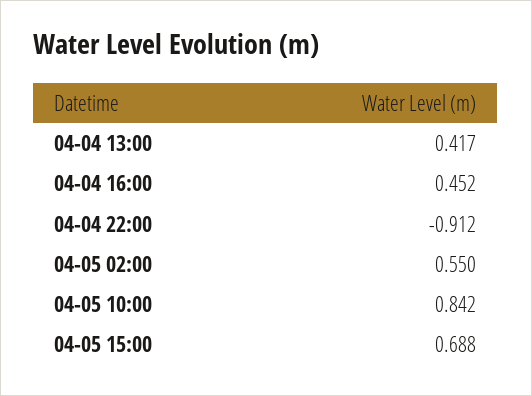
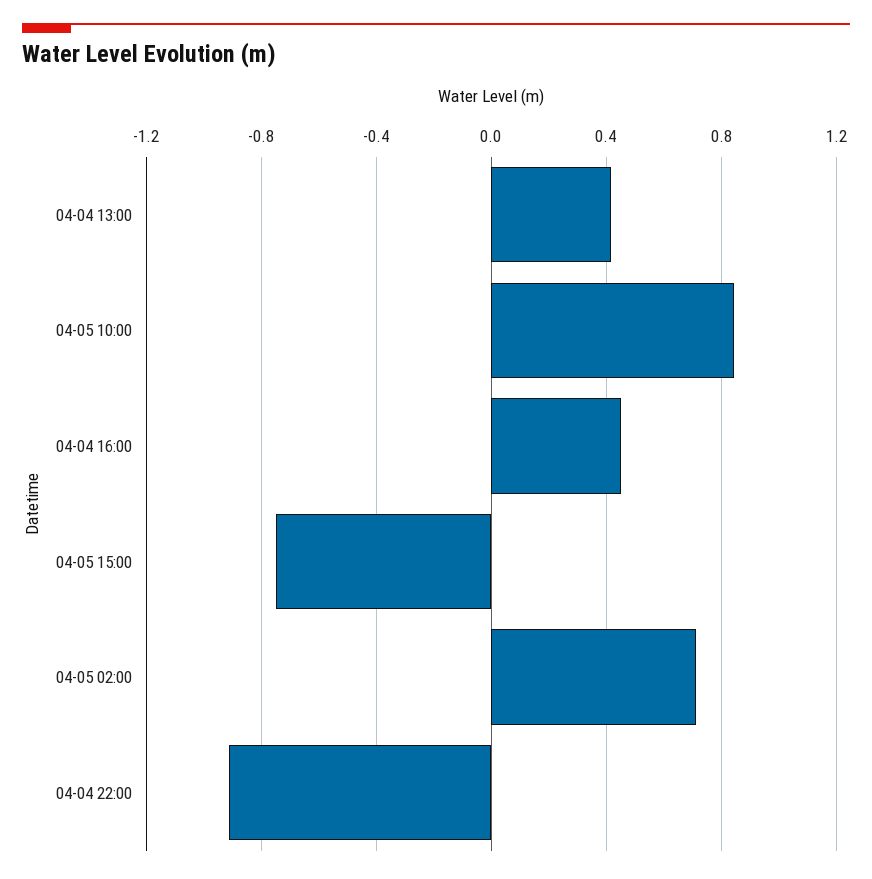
  {
    "04-04 13:00": 0.417,
    "04-04 16:00": 0.452,
    "04-04 22:00": -0.912,
-   "04-05 02:00": 0.55,
+   "04-05 02:00": 0.7,
    "04-05 10:00": 0.842,
-   "04-05 15:00": 0.688
+   "04-05 15:00": -0.75
  }

